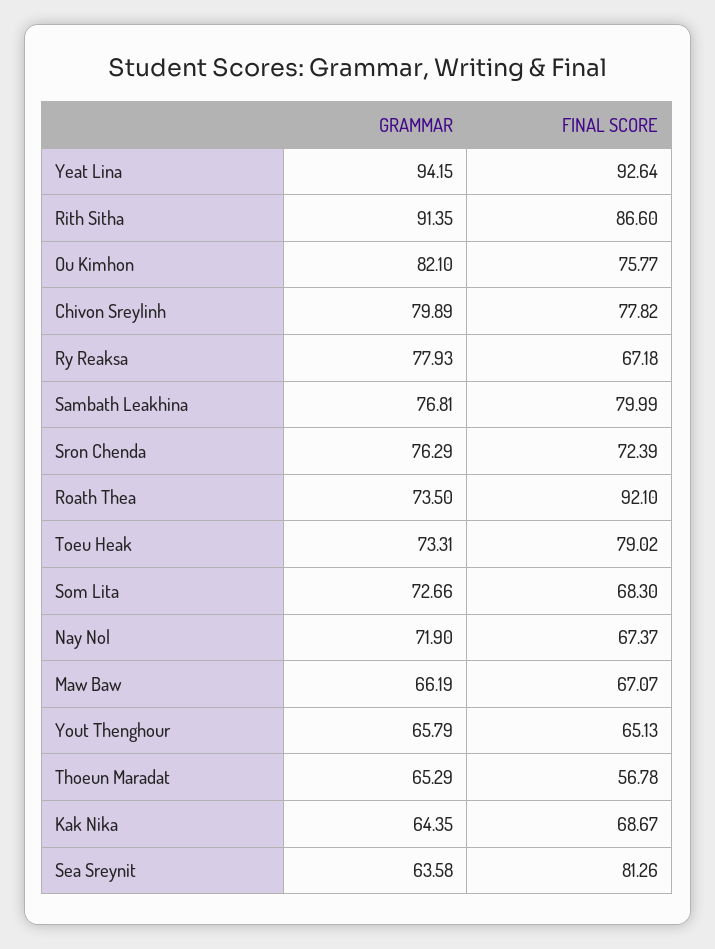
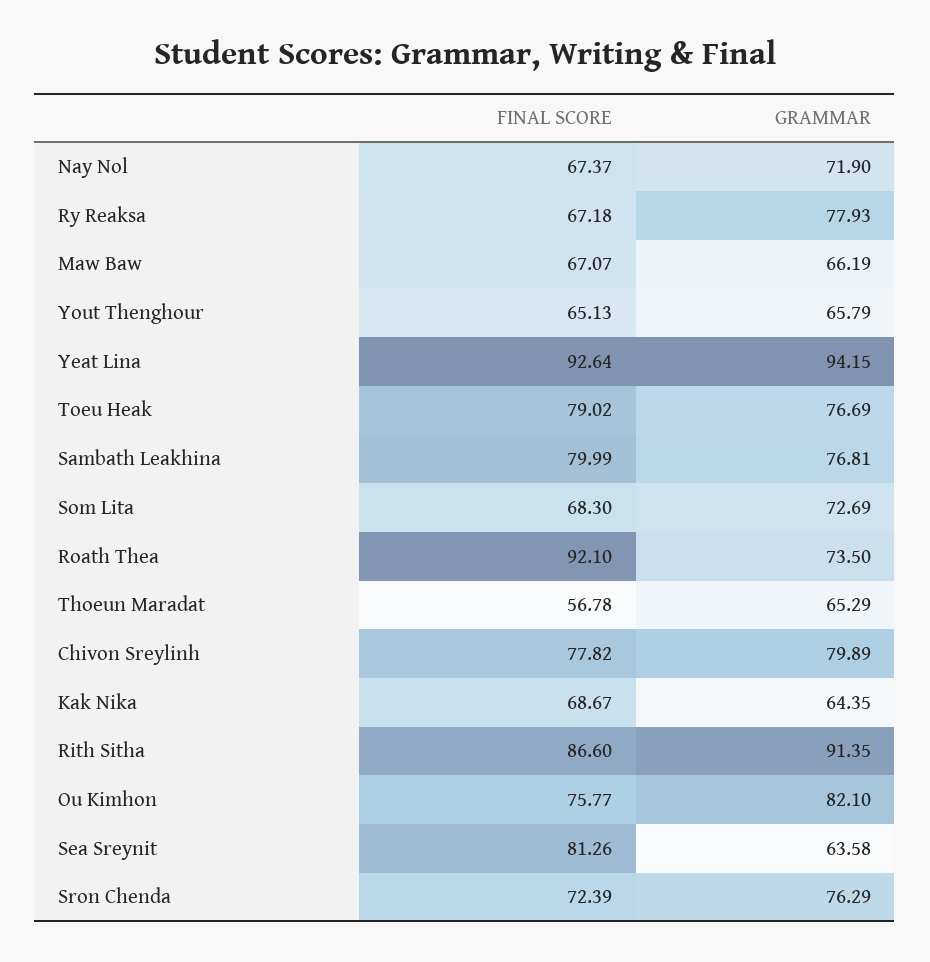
  {
    "GRAMMAR": {
      "Yeat Lina": 94.15,
      "Rith Sitha": 91.35,
      "Ou Kimhon": 82.1,
      "Chivon Sreylinh": 79.89,
      "Ry Reaksa": 77.93,
      "Sambath Leakhina": 76.81,
      "Sron Chenda": 76.29,
      "Roath Thea": 73.5,
-     "Toeu Heak": 73.31,
+     "Toeu Heak": 76.69,
-     "Som Lita": 72.66,
+     "Som Lita": 72.69,
      "Nay Nol": 71.9,
      "Maw Baw": 66.19,
      "Yout Thenghour": 65.79,
      "Thoeun Maradat": 65.29,
      "Kak Nika": 64.35,
      "Sea Sreynit": 63.58
    },
    "FINAL SCORE": {
      "Yeat Lina": 92.64,
      "Rith Sitha": 86.6,
      "Ou Kimhon": 75.77,
      "Chivon Sreylinh": 77.82,
      "Ry Reaksa": 67.18,
      "Sambath Leakhina": 79.99,
      "Sron Chenda": 72.39,
      "Roath Thea": 92.1,
      "Toeu Heak": 79.02,
      "Som Lita": 68.3,
      "Nay Nol": 67.37,
      "Maw Baw": 67.07,
      "Yout Thenghour": 65.13,
      "Thoeun Maradat": 56.78,
      "Kak Nika": 68.67,
      "Sea Sreynit": 81.26
    }
  }

